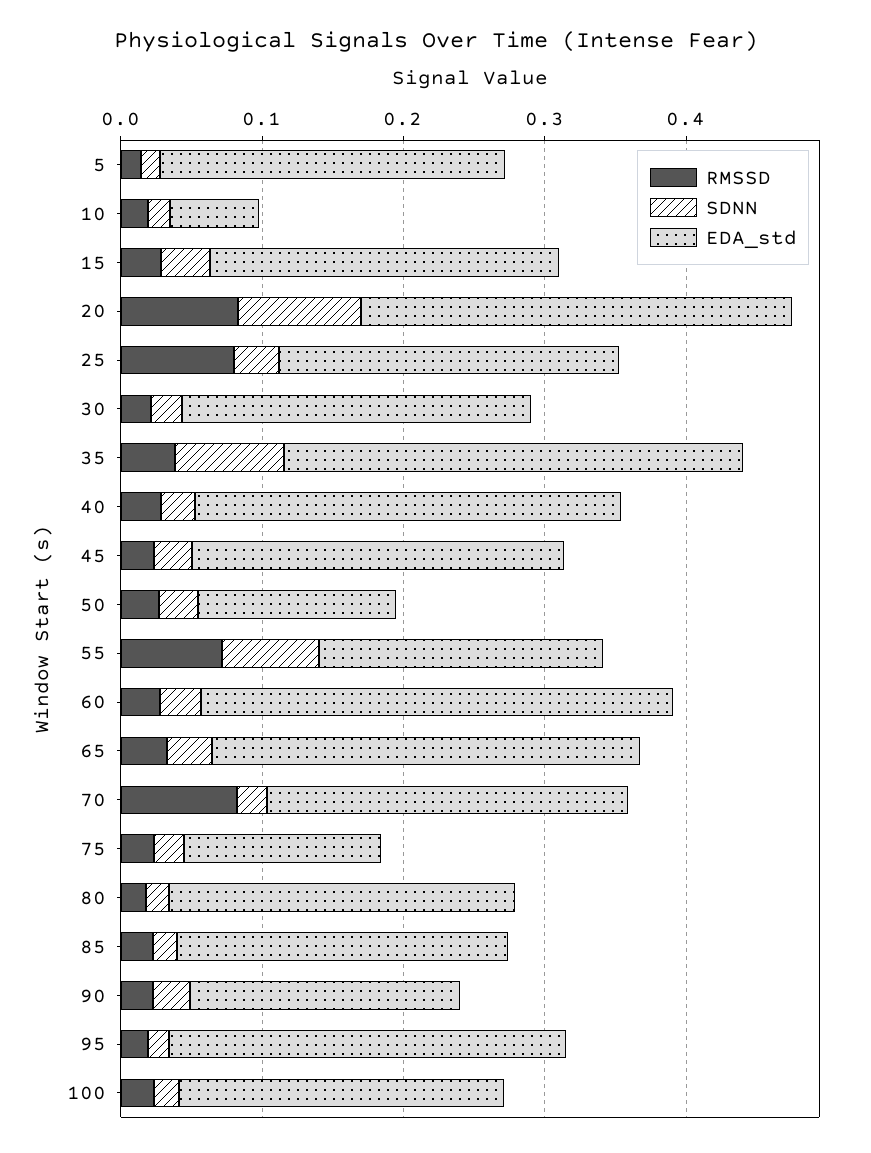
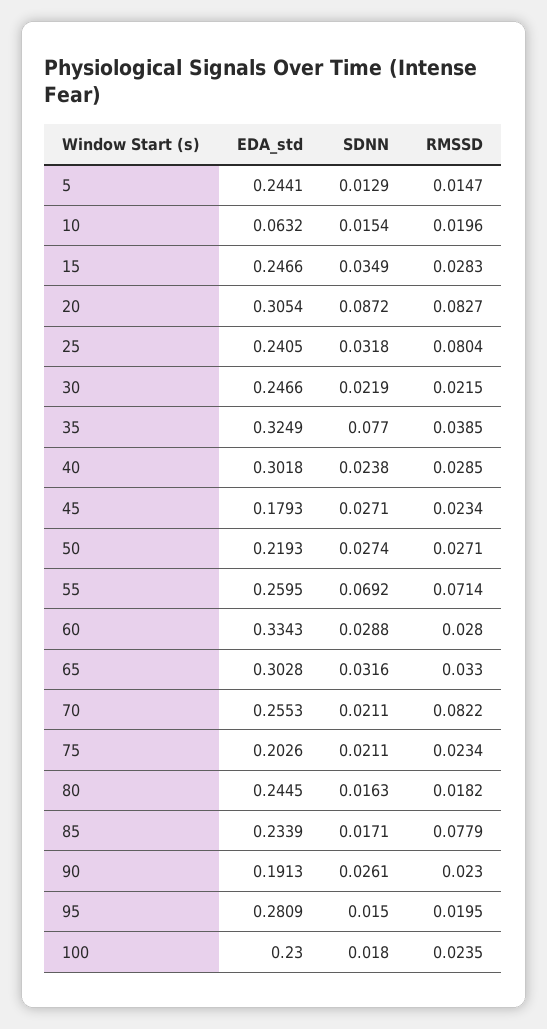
  {
    "RMSSD": {
      "5": 0.0147,
      "10": 0.0196,
      "15": 0.0283,
      "20": 0.0827,
      "25": 0.0804,
      "30": 0.0215,
      "35": 0.0385,
      "40": 0.0285,
      "45": 0.0234,
      "50": 0.0271,
      "55": 0.0714,
      "60": 0.028,
      "65": 0.033,
      "70": 0.0822,
      "75": 0.0234,
      "80": 0.0182,
-     "85": 0.02,
+     "85": 0.0779,
      "90": 0.023,
      "95": 0.0195,
      "100": 0.0235
    },
    "SDNN": {
      "5": 0.0129,
      "10": 0.0154,
      "15": 0.0349,
      "20": 0.0872,
      "25": 0.0318,
      "30": 0.0219,
      "35": 0.077,
      "40": 0.0238,
      "45": 0.0271,
      "50": 0.0274,
      "55": 0.0692,
      "60": 0.0288,
      "65": 0.0316,
      "70": 0.0211,
      "75": 0.0211,
      "80": 0.0163,
      "85": 0.0171,
      "90": 0.0261,
      "95": 0.015,
      "100": 0.018
    },
    "EDA_std": {
      "5": 0.2441,
      "10": 0.0632,
      "15": 0.2466,
      "20": 0.3054,
      "25": 0.2405,
      "30": 0.2466,
      "35": 0.3249,
      "40": 0.3018,
-     "45": 0.26,
+     "45": 0.1793,
-     "50": 0.14,
+     "50": 0.2193,
-     "55": 0.2,
+     "55": 0.2595,
      "60": 0.3343,
      "65": 0.3028,
      "70": 0.2553,
-     "75": 0.14,
+     "75": 0.2026,
      "80": 0.2445,
      "85": 0.2339,
      "90": 0.1913,
      "95": 0.2809,
      "100": 0.23
    }
  }

